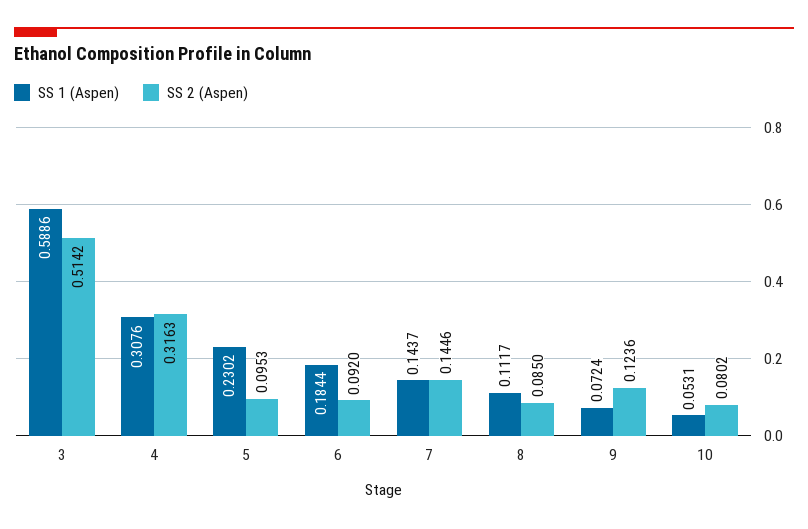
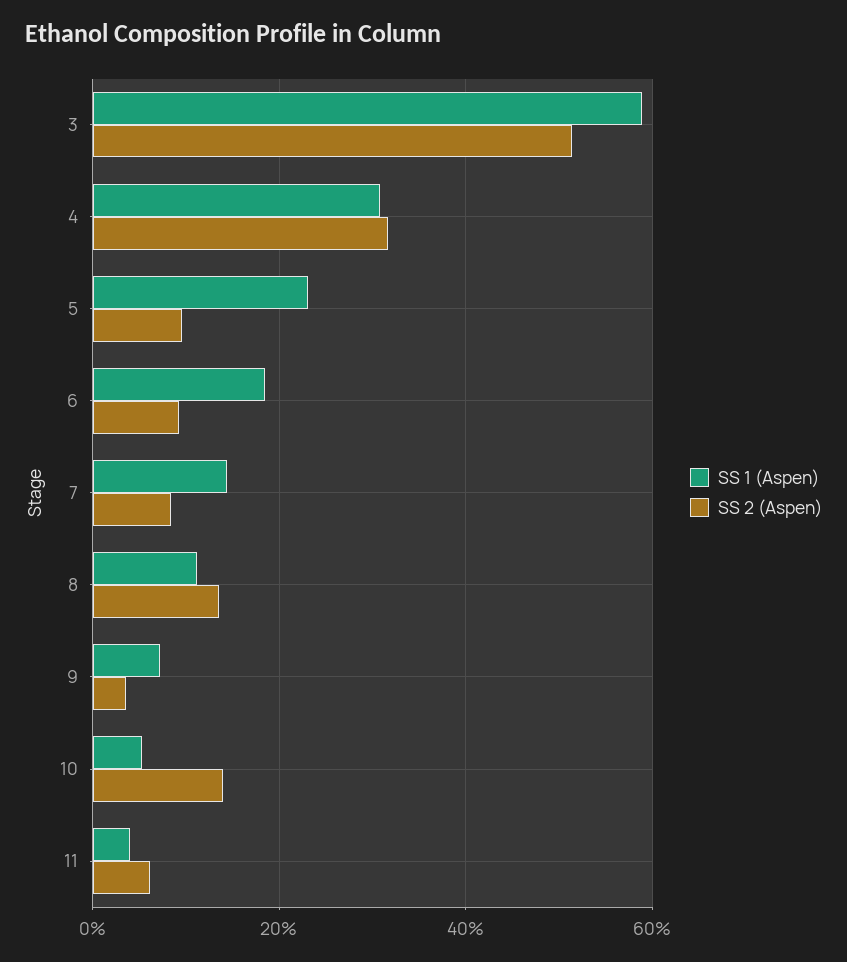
  {
    "SS 1 (Aspen)": {
      "3": 0.5886,
      "4": 0.3076,
      "5": 0.2302,
      "6": 0.1844,
      "7": 0.1437,
      "8": 0.1117,
      "9": 0.0724,
-     "10": 0.0531
+     "10": 0.0531,
+     "11": 0.04
    },
    "SS 2 (Aspen)": {
      "3": 0.5142,
      "4": 0.3163,
      "5": 0.0953,
      "6": 0.092,
-     "7": 0.1446,
+     "7": 0.08,
-     "8": 0.085,
+     "8": 0.14,
-     "9": 0.1236,
+     "9": 0.04,
-     "10": 0.0802
+     "10": 0.14,
+     "11": 0.06
    }
  }

